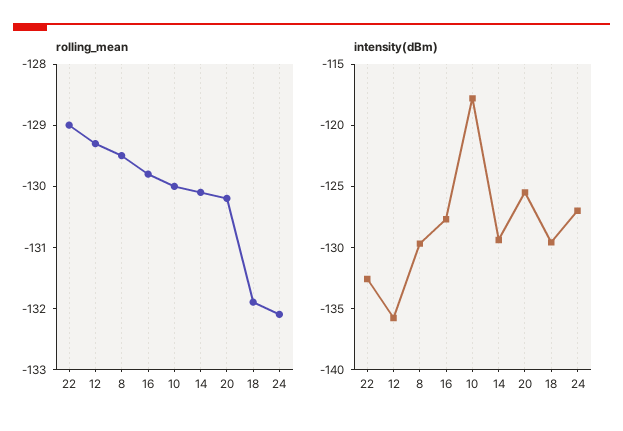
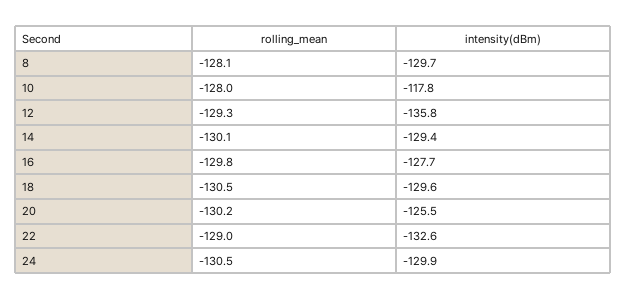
  {
    "rolling_mean": {
      "22": -129,
      "12": -129.3,
-     "8": -129.5,
+     "8": -128.1,
      "16": -129.8,
-     "10": -130,
+     "10": -128,
      "14": -130.1,
      "20": -130.2,
-     "18": -132,
+     "18": -130.5,
-     "24": -132
+     "24": -130.5
    },
    "intensity(dBm)": {
      "22": -132.6,
      "12": -135.8,
      "8": -129.7,
      "16": -127.7,
      "10": -117.8,
      "14": -129.4,
      "20": -125.5,
      "18": -129.6,
-     "24": -127
+     "24": -129.9
    }
  }

